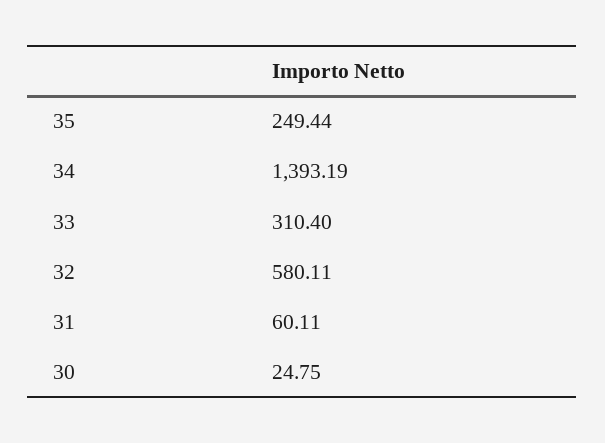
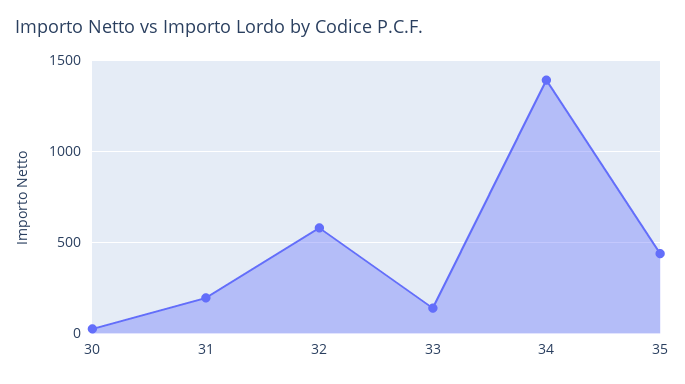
  {
-   "35": 249.44,
+   "35": 450,
    "34": 1393.19,
-   "33": 310.4,
+   "33": 150,
    "32": 580.11,
-   "31": 60.11,
+   "31": 200,
    "30": 24.75
  }

